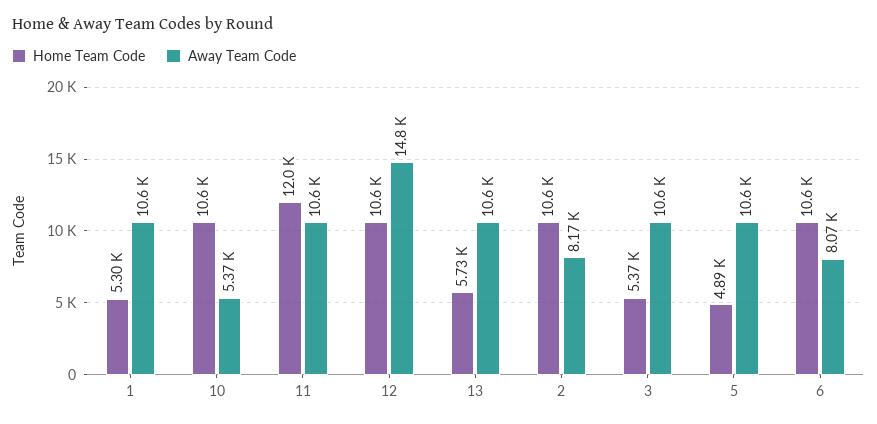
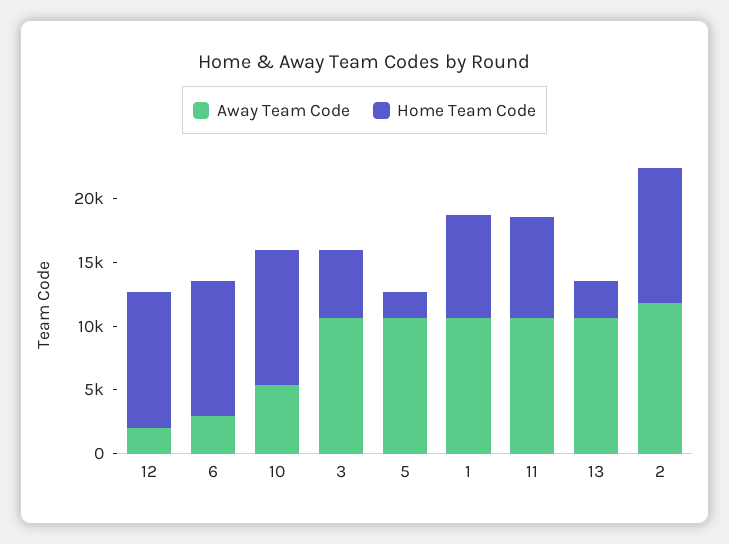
  {
    "Home Team Code": {
-     "1": 5300,
+     "1": 8000,
      "10": 10600,
-     "11": 12000,
+     "11": 8000,
      "12": 10600,
-     "13": 5730,
+     "13": 3000,
      "2": 10600,
      "3": 5370,
-     "5": 4890,
+     "5": 2000,
      "6": 10600
    },
    "Away Team Code": {
      "1": 10600,
      "10": 5370,
      "11": 10600,
-     "12": 14800,
+     "12": 2000,
      "13": 10600,
-     "2": 8170,
+     "2": 12000,
      "3": 10600,
      "5": 10600,
-     "6": 8070
+     "6": 3000
    }
  }

